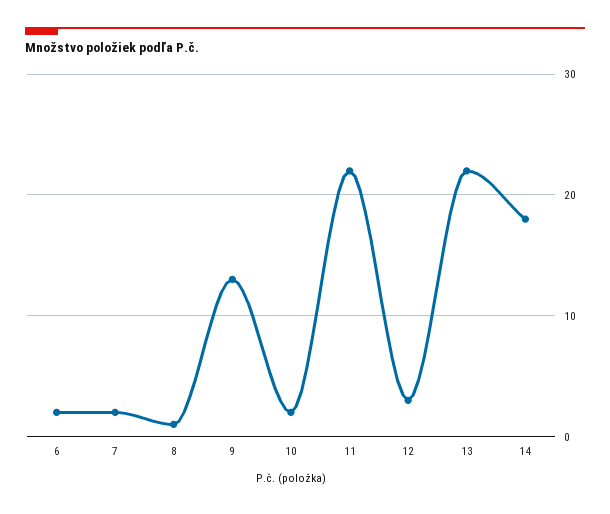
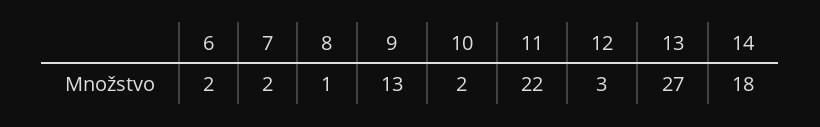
  {
    "6": 2,
    "7": 2,
    "8": 1,
    "9": 13,
    "10": 2,
    "11": 22,
    "12": 3,
-   "13": 22,
+   "13": 27,
    "14": 18
  }

